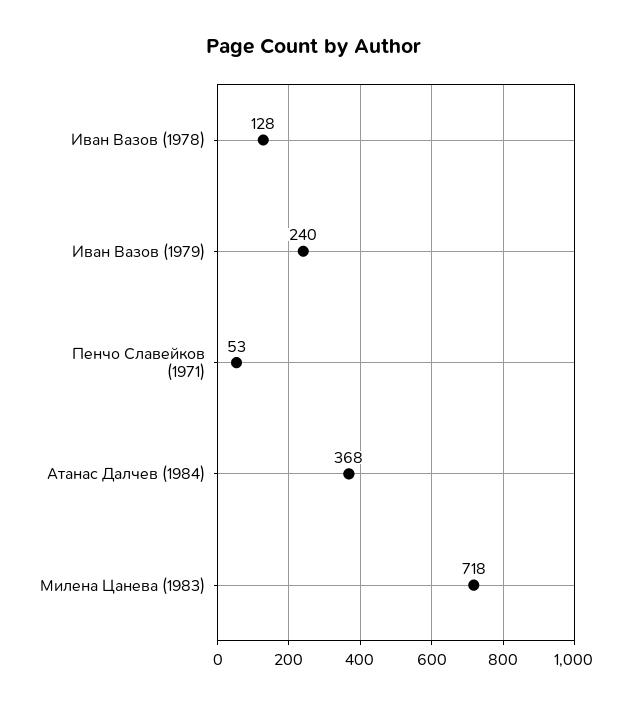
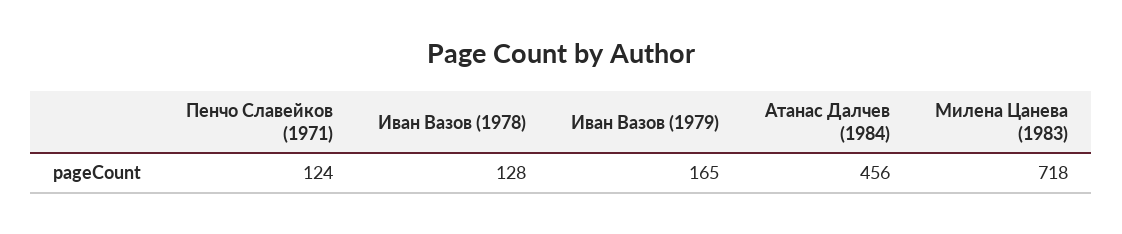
  {
    "Иван Вазов (1978)": 128,
-   "Иван Вазов (1979)": 240,
+   "Иван Вазов (1979)": 165,
-   "Пенчо Славейков (1971)": 53,
+   "Пенчо Славейков (1971)": 124,
-   "Атанас Далчев (1984)": 368,
+   "Атанас Далчев (1984)": 456,
    "Милена Цанева (1983)": 718
  }

